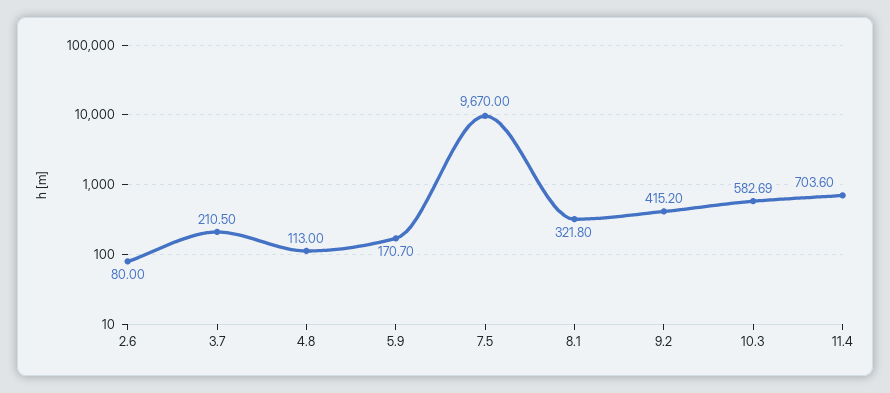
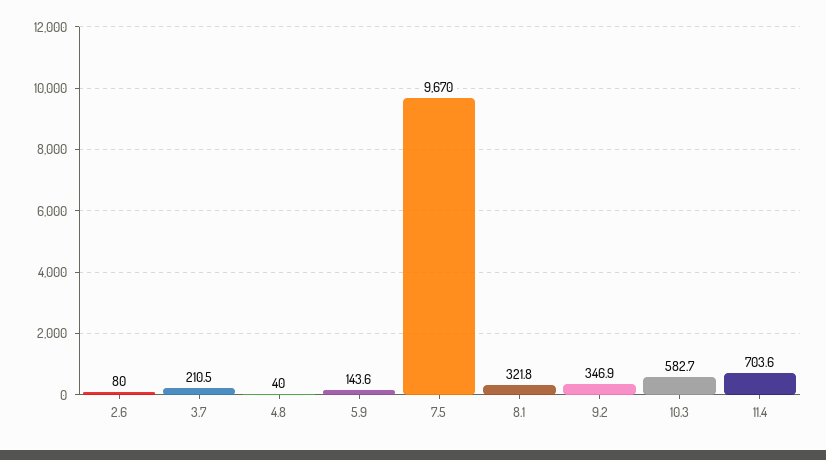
  {
    "2.6": 80,
    "3.7": 210.5,
-   "4.8": 113,
+   "4.8": 40,
-   "5.9": 170.7,
+   "5.9": 143.6,
    "7.5": 9670,
    "8.1": 321.8,
-   "9.2": 415.2,
+   "9.2": 346.9,
    "10.3": 582.69,
    "11.4": 703.6
  }

